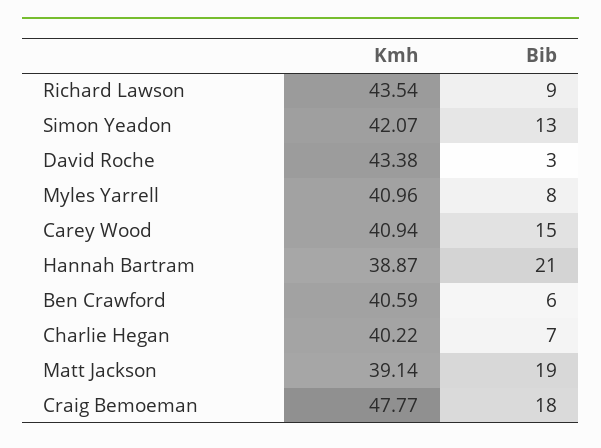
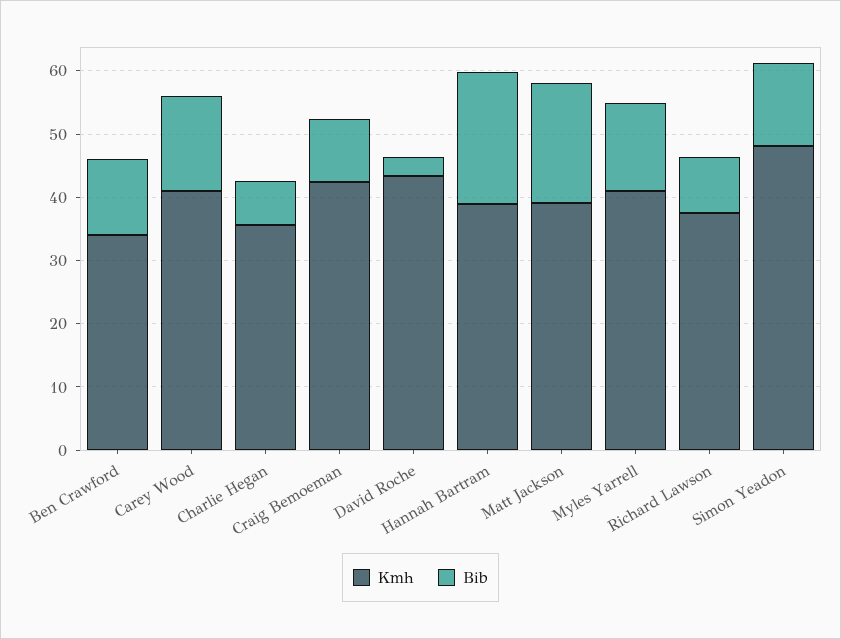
  {
    "Kmh": {
-     "Richard Lawson": 43.54,
+     "Richard Lawson": 38,
-     "Simon Yeadon": 42.07,
+     "Simon Yeadon": 48,
      "David Roche": 43.38,
      "Myles Yarrell": 40.96,
      "Carey Wood": 40.94,
      "Hannah Bartram": 38.87,
-     "Ben Crawford": 40.59,
+     "Ben Crawford": 34,
-     "Charlie Hegan": 40.22,
+     "Charlie Hegan": 36,
      "Matt Jackson": 39.14,
-     "Craig Bemoeman": 47.77
+     "Craig Bemoeman": 42
    },
    "Bib": {
      "Richard Lawson": 9,
      "Simon Yeadon": 13,
      "David Roche": 3,
-     "Myles Yarrell": 8,
+     "Myles Yarrell": 14,
      "Carey Wood": 15,
      "Hannah Bartram": 21,
-     "Ben Crawford": 6,
+     "Ben Crawford": 12,
      "Charlie Hegan": 7,
      "Matt Jackson": 19,
-     "Craig Bemoeman": 18
+     "Craig Bemoeman": 10
    }
  }

